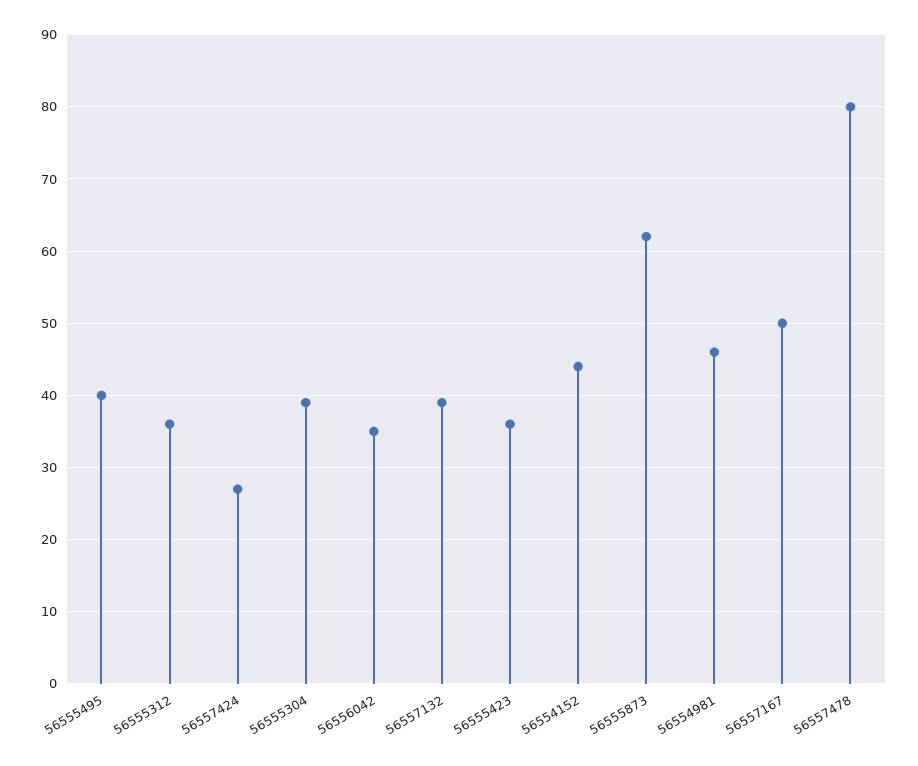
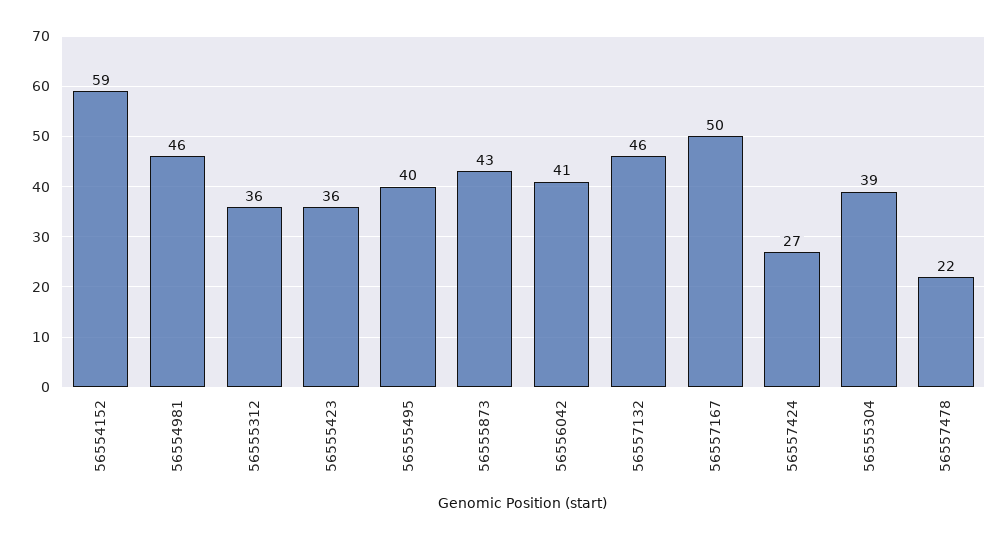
  {
    "56555495": 40,
    "56555312": 36,
    "56557424": 27,
    "56555304": 39,
-   "56556042": 35,
+   "56556042": 41,
-   "56557132": 39,
+   "56557132": 46,
    "56555423": 36,
-   "56554152": 44,
+   "56554152": 59,
-   "56555873": 62,
+   "56555873": 43,
    "56554981": 46,
    "56557167": 50,
-   "56557478": 80
+   "56557478": 22
  }

